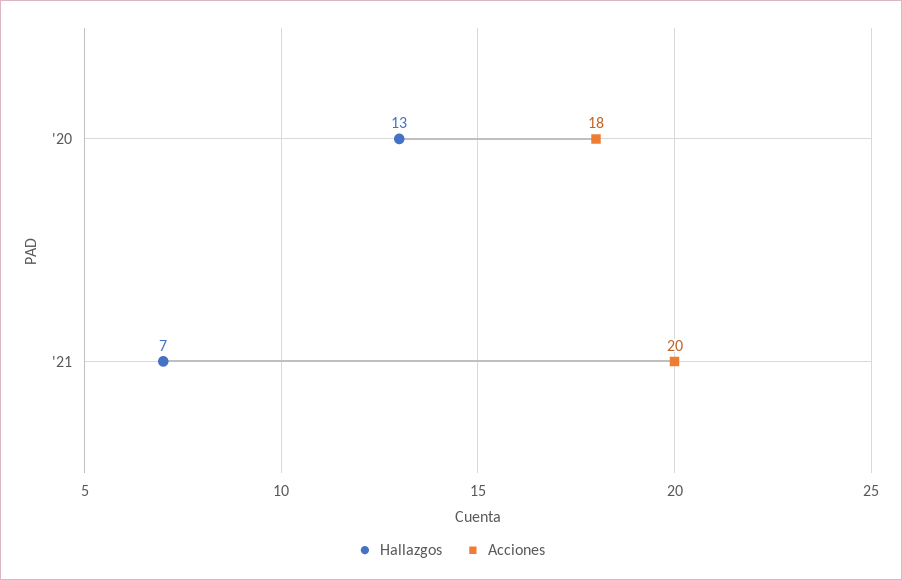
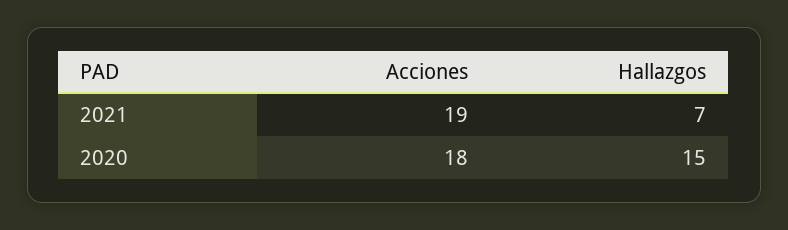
  {
    "Hallazgos": {
-     "'20": 13,
+     "'20": 15,
      "'21": 7
    },
    "Acciones": {
      "'20": 18,
-     "'21": 20
+     "'21": 19
    }
  }

